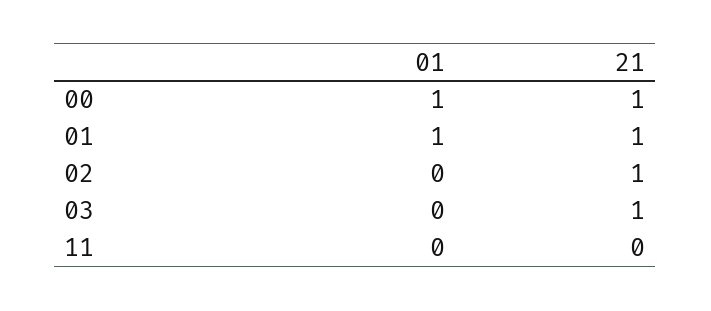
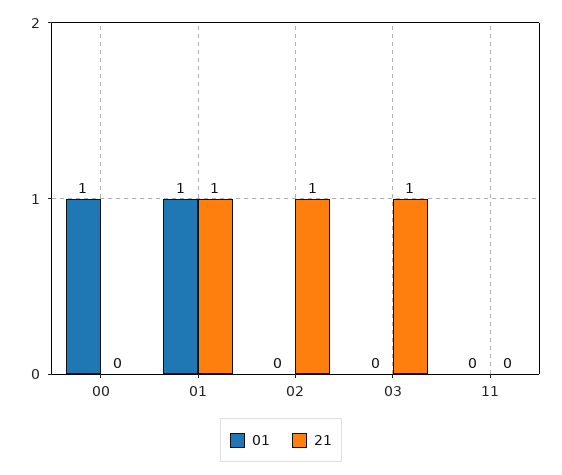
  {
    "01": {
      "00": 1,
      "01": 1,
      "02": 0,
      "03": 0,
      "11": 0
    },
    "21": {
-     "00": 1,
+     "00": 0,
      "01": 1,
      "02": 1,
      "03": 1,
      "11": 0
    }
  }

